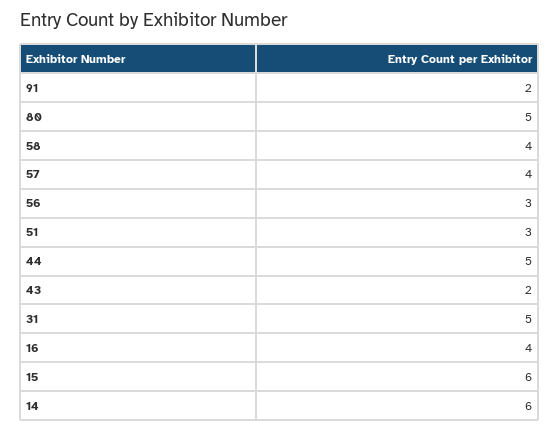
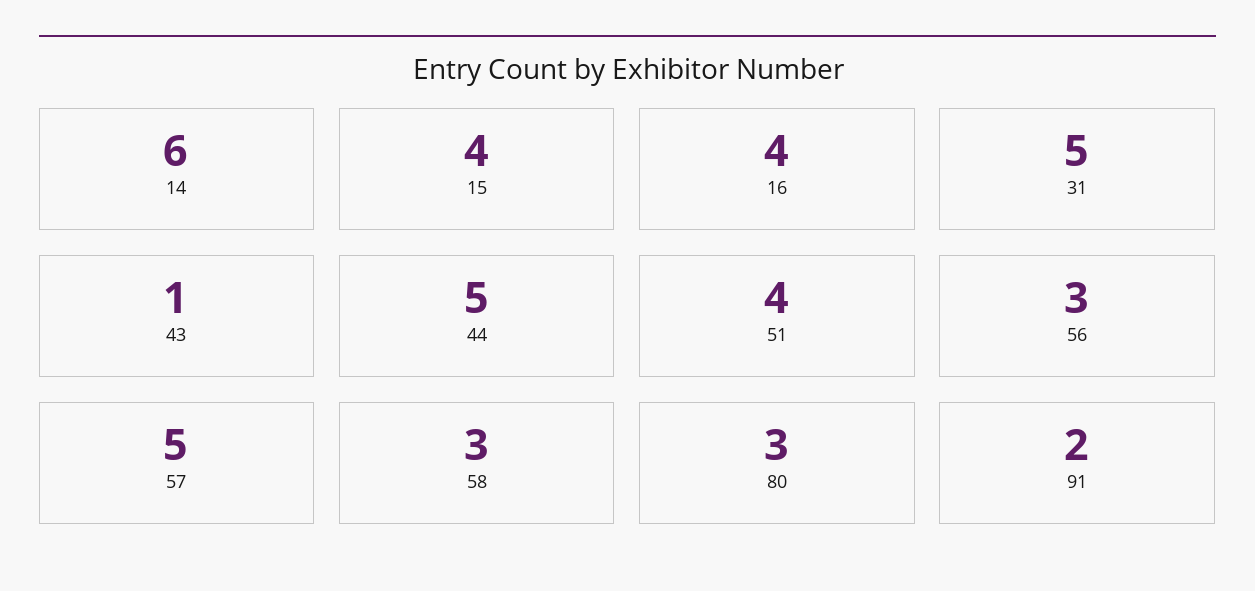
  {
    "91": 2,
-   "80": 5,
+   "80": 3,
-   "58": 4,
+   "58": 3,
-   "57": 4,
+   "57": 5,
    "56": 3,
-   "51": 3,
+   "51": 4,
    "44": 5,
-   "43": 2,
+   "43": 1,
    "31": 5,
    "16": 4,
-   "15": 6,
+   "15": 4,
    "14": 6
  }

